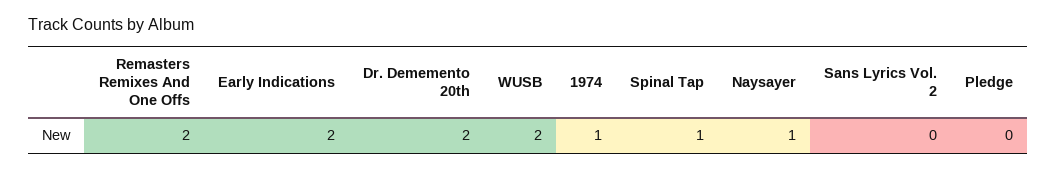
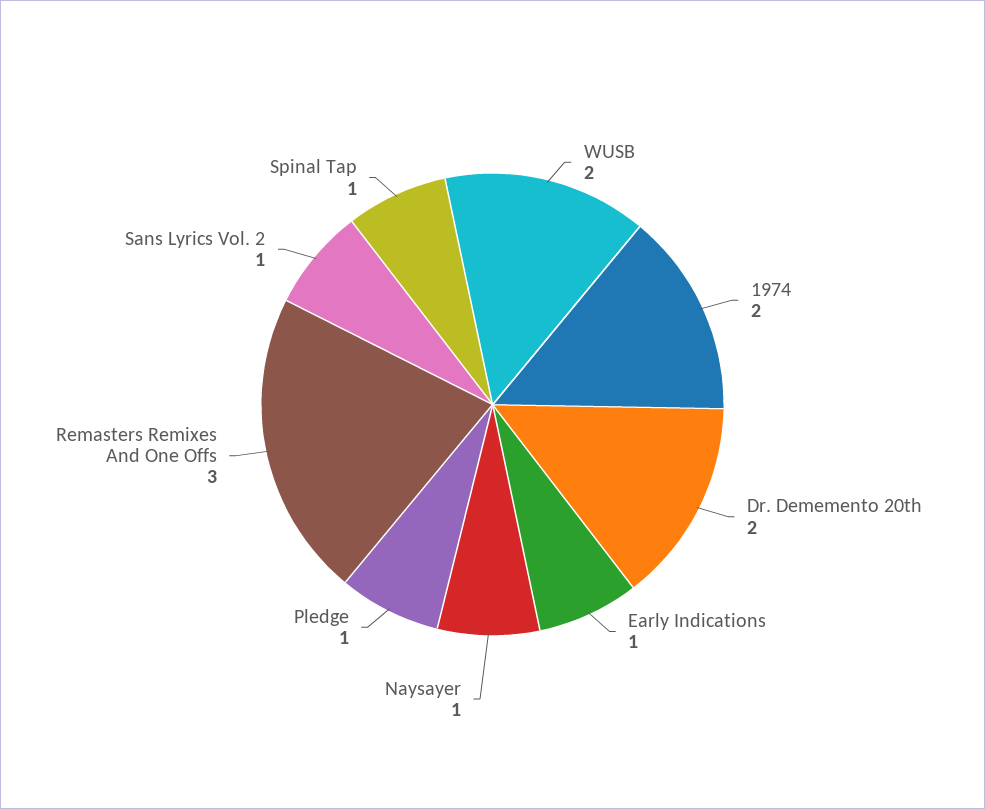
  {
-   "Remasters Remixes And One Offs": 2,
+   "Remasters Remixes And One Offs": 3,
-   "Early Indications": 2,
+   "Early Indications": 1,
    "Dr. Dememento 20th": 2,
    "WUSB": 2,
-   "1974": 1,
+   "1974": 2,
    "Spinal Tap": 1,
    "Naysayer": 1,
-   "Sans Lyrics Vol. 2": 0,
+   "Sans Lyrics Vol. 2": 1,
-   "Pledge": 0
+   "Pledge": 1
  }

